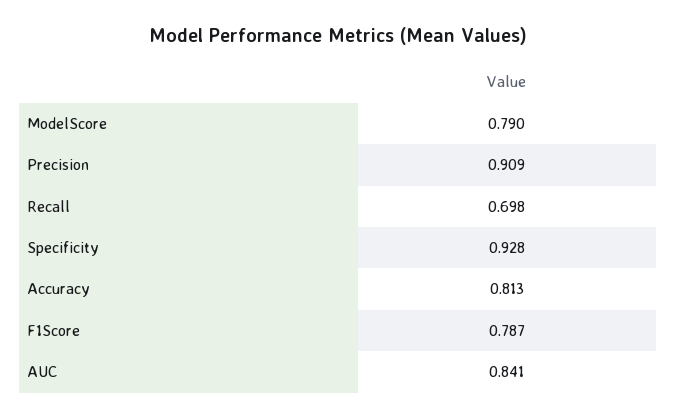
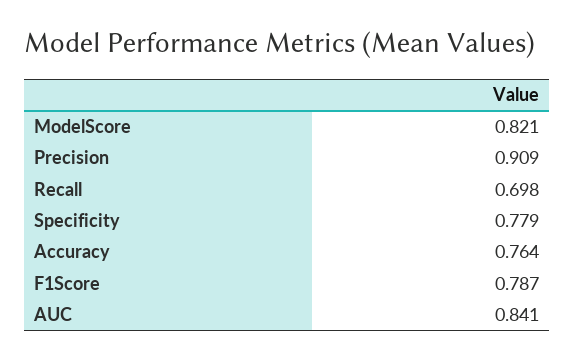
  {
-   "ModelScore": 0.79,
+   "ModelScore": 0.821,
    "Precision": 0.909,
    "Recall": 0.698,
-   "Specificity": 0.928,
+   "Specificity": 0.779,
-   "Accuracy": 0.813,
+   "Accuracy": 0.764,
    "F1Score": 0.787,
    "AUC": 0.841
  }

